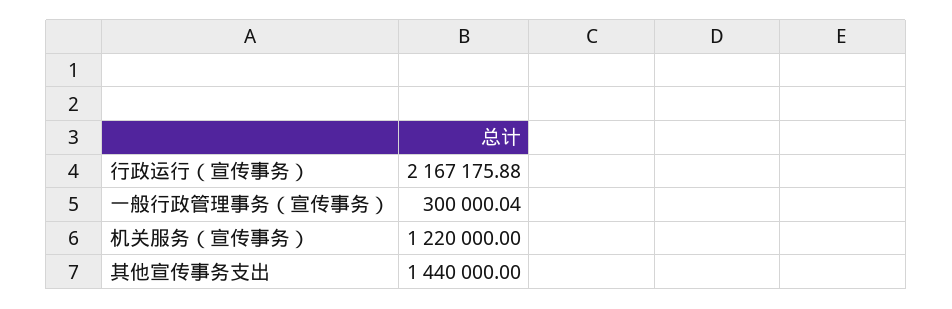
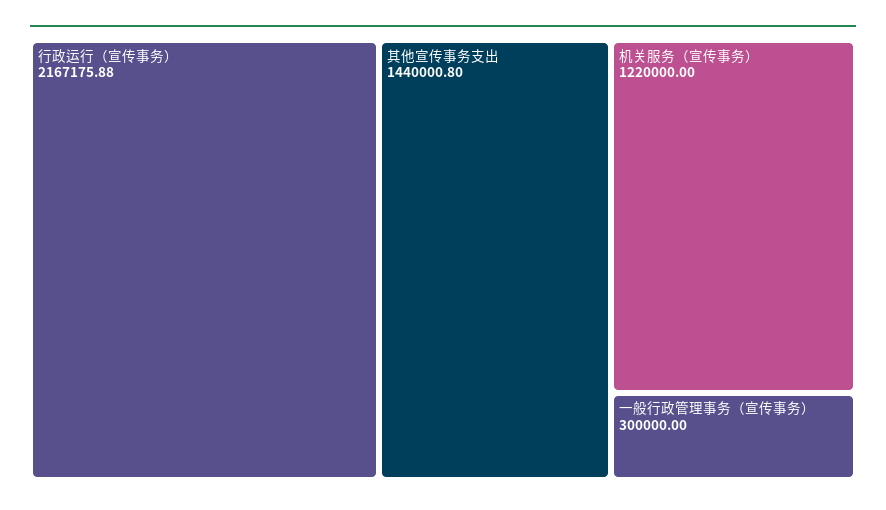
  {
    "行政运行（宣传事务）": 2167175.88,
-   "一般行政管理事务（宣传事务）": 300000.04,
+   "一般行政管理事务（宣传事务）": 300000,
    "机关服务（宣传事务）": 1220000,
-   "其他宣传事务支出": 1440000
+   "其他宣传事务支出": 1440000.8
  }

